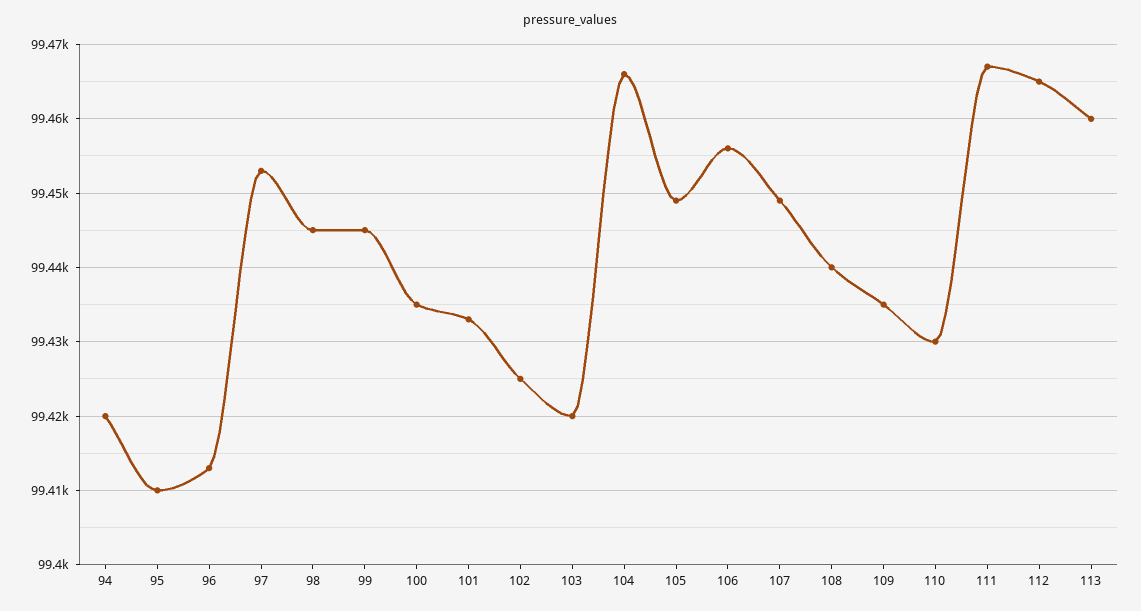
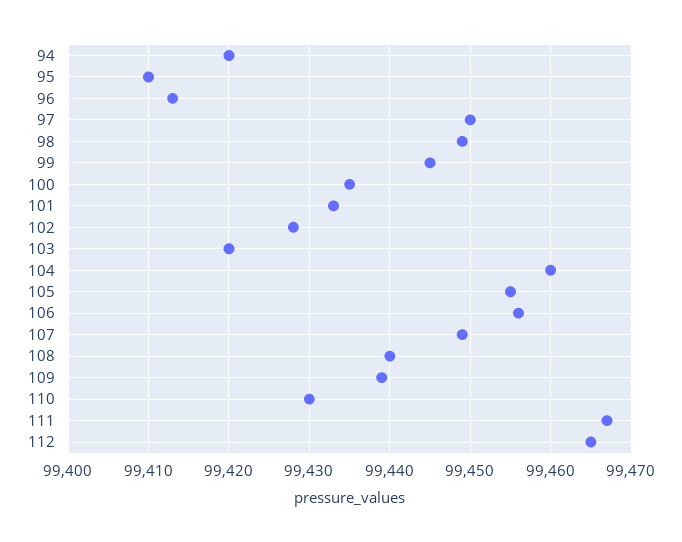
  {
    "94": 99420,
    "95": 99410,
    "96": 99413,
-   "97": 99453,
+   "97": 99450,
-   "98": 99445,
+   "98": 99449,
    "99": 99445,
    "100": 99435,
    "101": 99433,
-   "102": 99425,
+   "102": 99428,
    "103": 99420,
-   "104": 99466,
+   "104": 99460,
-   "105": 99449,
+   "105": 99455,
    "106": 99456,
    "107": 99449,
    "108": 99440,
-   "109": 99435,
+   "109": 99439,
    "110": 99430,
    "111": 99467,
-   "112": 99465,
+   "112": 99465
-   "113": 99460
  }

